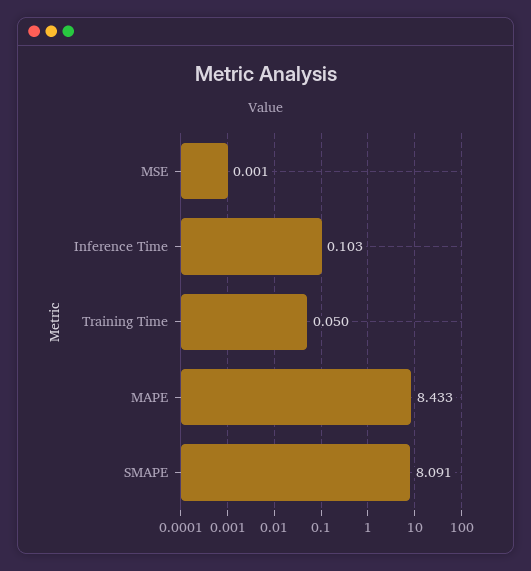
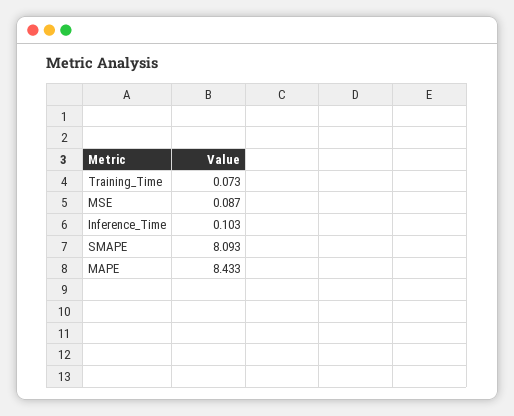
  {
-   "MSE": 0.001,
+   "MSE": 0.087,
    "Inference Time": 0.103,
-   "Training Time": 0.05,
+   "Training Time": 0.073,
    "MAPE": 8.433,
-   "SMAPE": 8.091
+   "SMAPE": 8.093
  }

